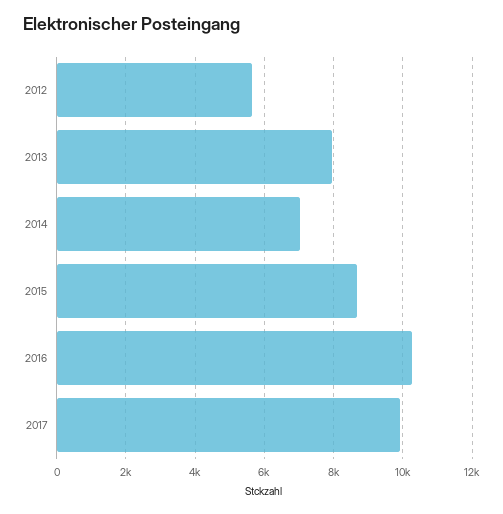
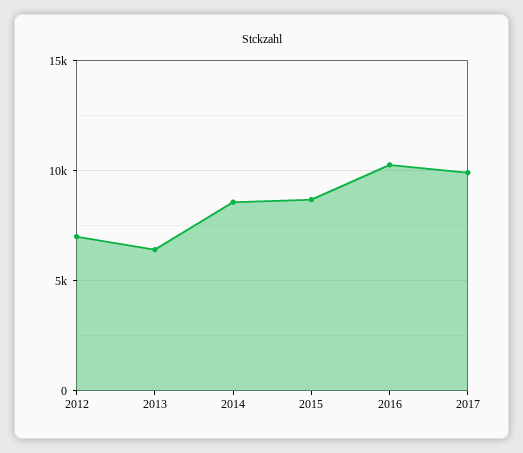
  {
-   "2012": 5600,
+   "2012": 7000,
-   "2013": 8000,
+   "2013": 6500,
-   "2014": 7000,
+   "2014": 8500,
    "2015": 8600,
    "2016": 10200,
    "2017": 10000
  }

